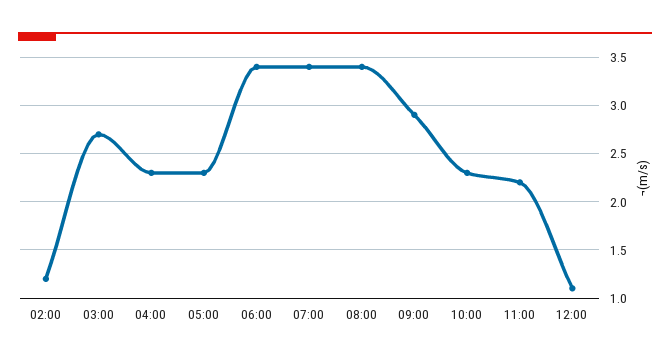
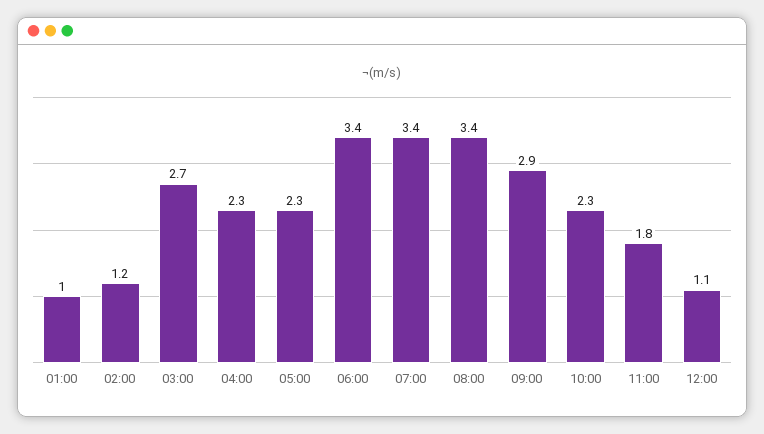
  {
    "02:00": 1.2,
    "03:00": 2.7,
    "04:00": 2.3,
    "05:00": 2.3,
    "06:00": 3.4,
    "07:00": 3.4,
    "08:00": 3.4,
    "09:00": 2.9,
    "10:00": 2.3,
-   "11:00": 2.2,
+   "11:00": 1.8,
-   "12:00": 1.1
+   "12:00": 1.1,
+   "01:00": 1
  }

